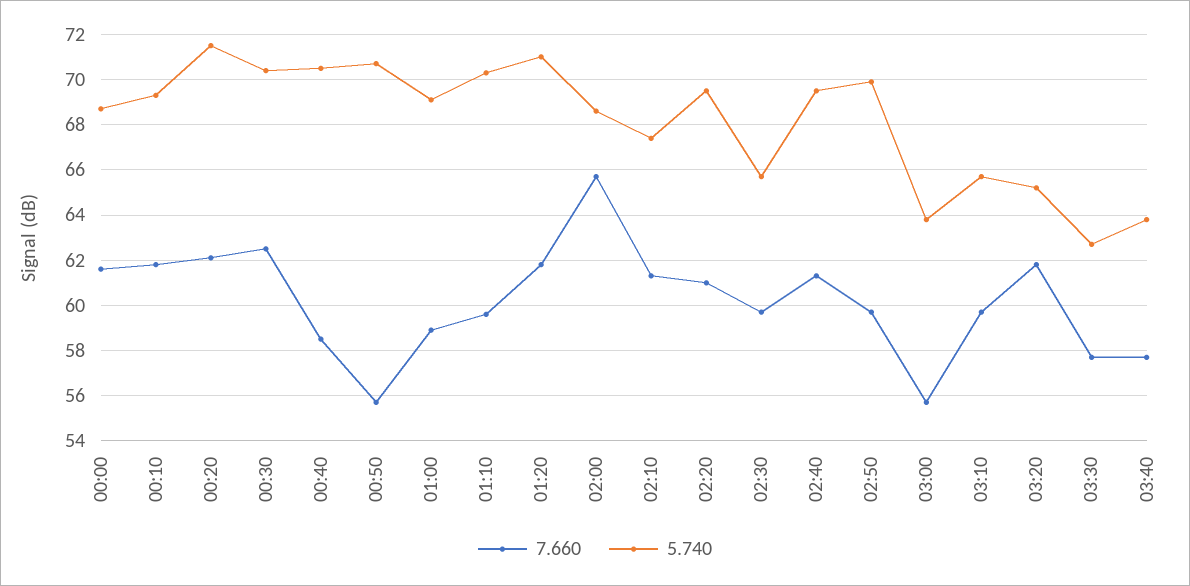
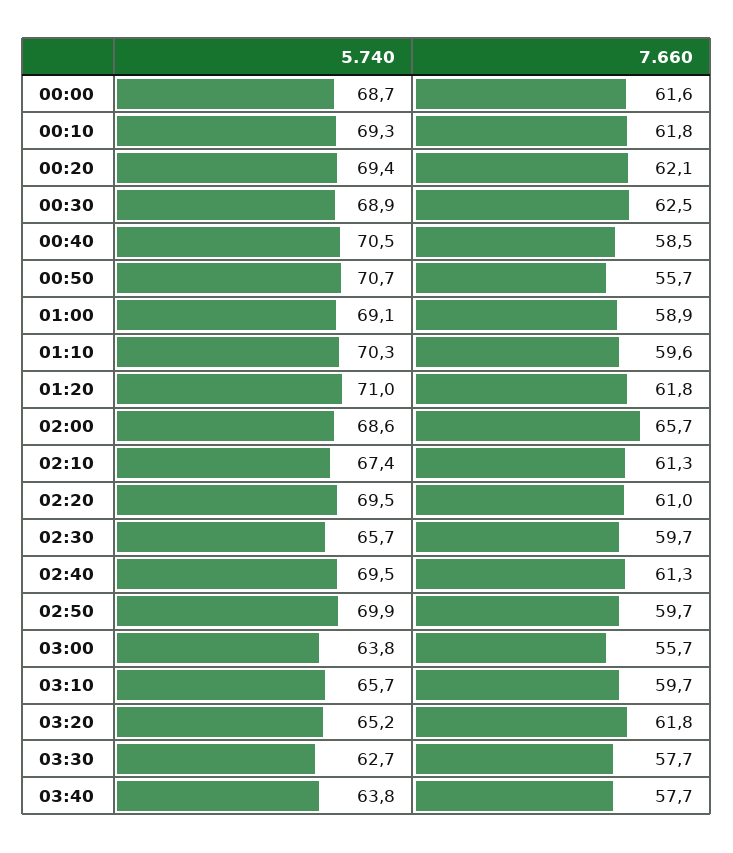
  {
    "7.660": {
      "00:00": 61.6,
      "00:10": 61.8,
      "00:20": 62.1,
      "00:30": 62.5,
      "00:40": 58.5,
      "00:50": 55.7,
      "01:00": 58.9,
      "01:10": 59.6,
      "01:20": 61.8,
      "02:00": 65.7,
      "02:10": 61.3,
      "02:20": 61,
      "02:30": 59.7,
      "02:40": 61.3,
      "02:50": 59.7,
      "03:00": 55.7,
      "03:10": 59.7,
      "03:20": 61.8,
      "03:30": 57.7,
      "03:40": 57.7
    },
    "5.740": {
      "00:00": 68.7,
      "00:10": 69.3,
-     "00:20": 71.5,
+     "00:20": 69.4,
-     "00:30": 70.5,
+     "00:30": 68.9,
      "00:40": 70.5,
      "00:50": 70.7,
      "01:00": 69.1,
      "01:10": 70.3,
      "01:20": 71,
      "02:00": 68.6,
      "02:10": 67.4,
      "02:20": 69.5,
      "02:30": 65.7,
      "02:40": 69.5,
      "02:50": 69.9,
      "03:00": 63.8,
      "03:10": 65.7,
      "03:20": 65.2,
      "03:30": 62.7,
      "03:40": 63.8
    }
  }

